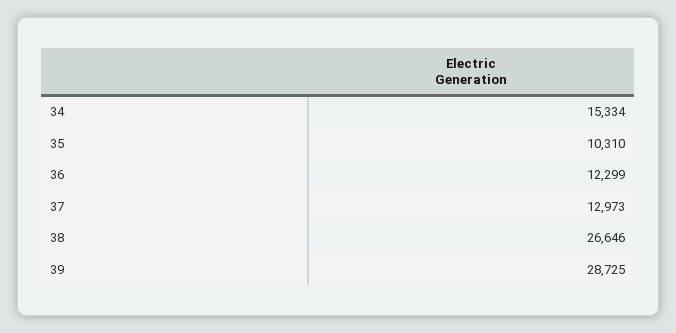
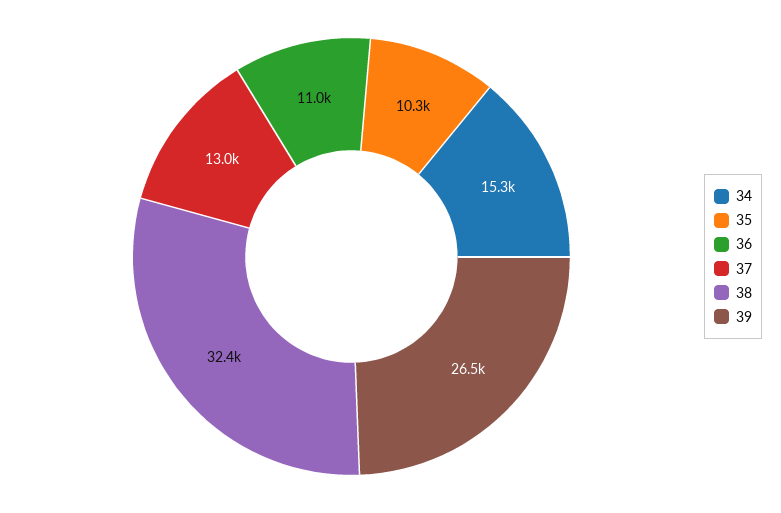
  {
    "34": 15334,
    "35": 10310,
-   "36": 12299,
+   "36": 11000,
    "37": 12973,
-   "38": 26646,
+   "38": 32400,
-   "39": 28725
+   "39": 26500
  }

